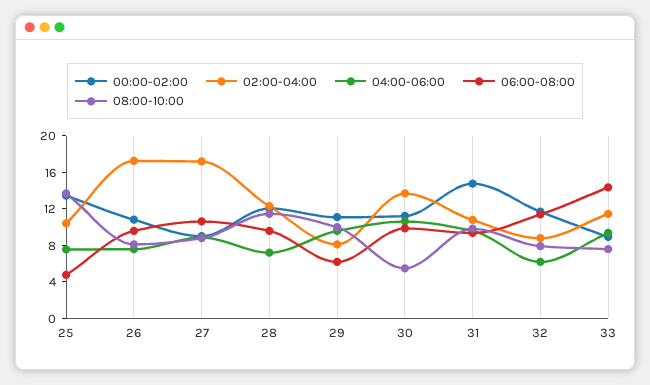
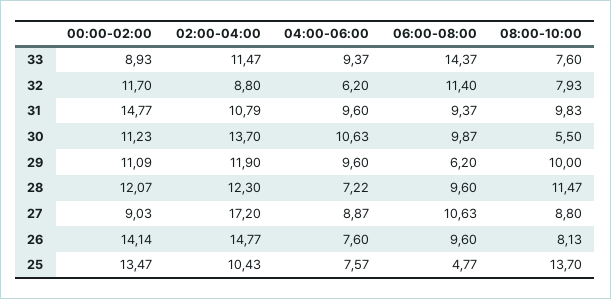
  {
    "00:00-02:00": {
      "25": 13.47,
-     "26": 11,
+     "26": 14.14,
      "27": 9.03,
      "28": 12.07,
      "29": 11.09,
      "30": 11.23,
      "31": 14.77,
      "32": 11.7,
      "33": 8.93
    },
    "02:00-04:00": {
      "25": 10.43,
-     "26": 17,
+     "26": 14.77,
      "27": 17.2,
      "28": 12.3,
-     "29": 8,
+     "29": 11.9,
      "30": 13.7,
      "31": 10.79,
      "32": 8.8,
      "33": 11.47
    },
    "04:00-06:00": {
      "25": 7.57,
      "26": 7.6,
      "27": 8.87,
      "28": 7.22,
      "29": 9.6,
      "30": 10.63,
      "31": 9.6,
      "32": 6.2,
      "33": 9.37
    },
    "06:00-08:00": {
      "25": 4.77,
      "26": 9.6,
      "27": 10.63,
      "28": 9.6,
      "29": 6.2,
      "30": 9.87,
      "31": 9.37,
      "32": 11.4,
      "33": 14.37
    },
    "08:00-10:00": {
      "25": 13.7,
      "26": 8.13,
      "27": 8.8,
      "28": 11.47,
      "29": 10,
      "30": 5.5,
      "31": 9.83,
      "32": 7.93,
      "33": 7.6
    }
  }

